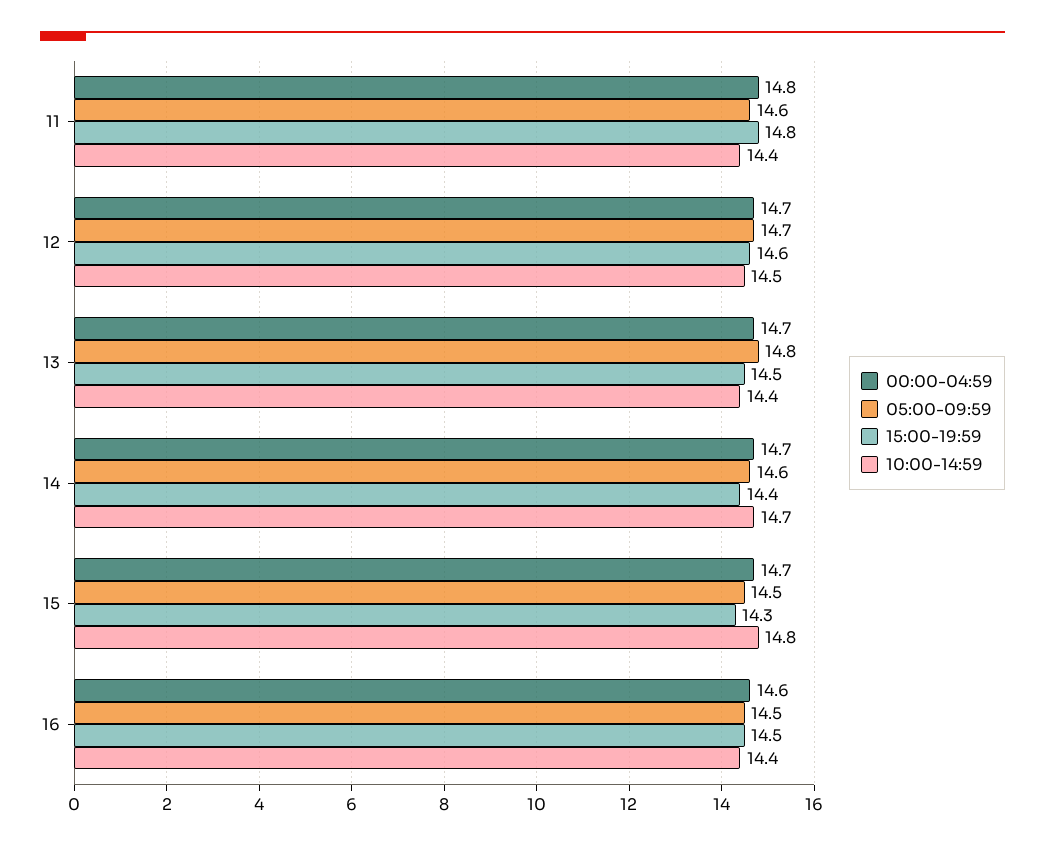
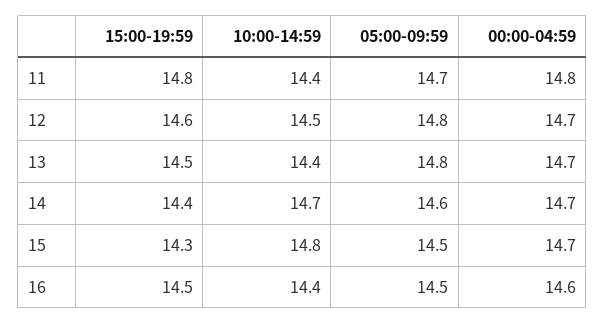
  {
    "00:00-04:59": {
      "11": 14.8,
      "12": 14.7,
      "13": 14.7,
      "14": 14.7,
      "15": 14.7,
      "16": 14.6
    },
    "05:00-09:59": {
-     "11": 14.6,
+     "11": 14.7,
-     "12": 14.7,
+     "12": 14.8,
      "13": 14.8,
      "14": 14.6,
      "15": 14.5,
      "16": 14.5
    },
    "15:00-19:59": {
      "11": 14.8,
      "12": 14.6,
      "13": 14.5,
      "14": 14.4,
      "15": 14.3,
      "16": 14.5
    },
    "10:00-14:59": {
      "11": 14.4,
      "12": 14.5,
      "13": 14.4,
      "14": 14.7,
      "15": 14.8,
      "16": 14.4
    }
  }

